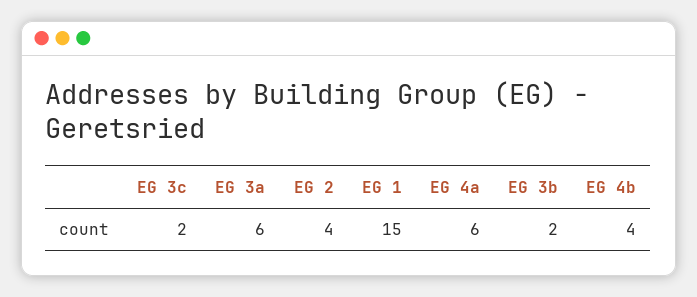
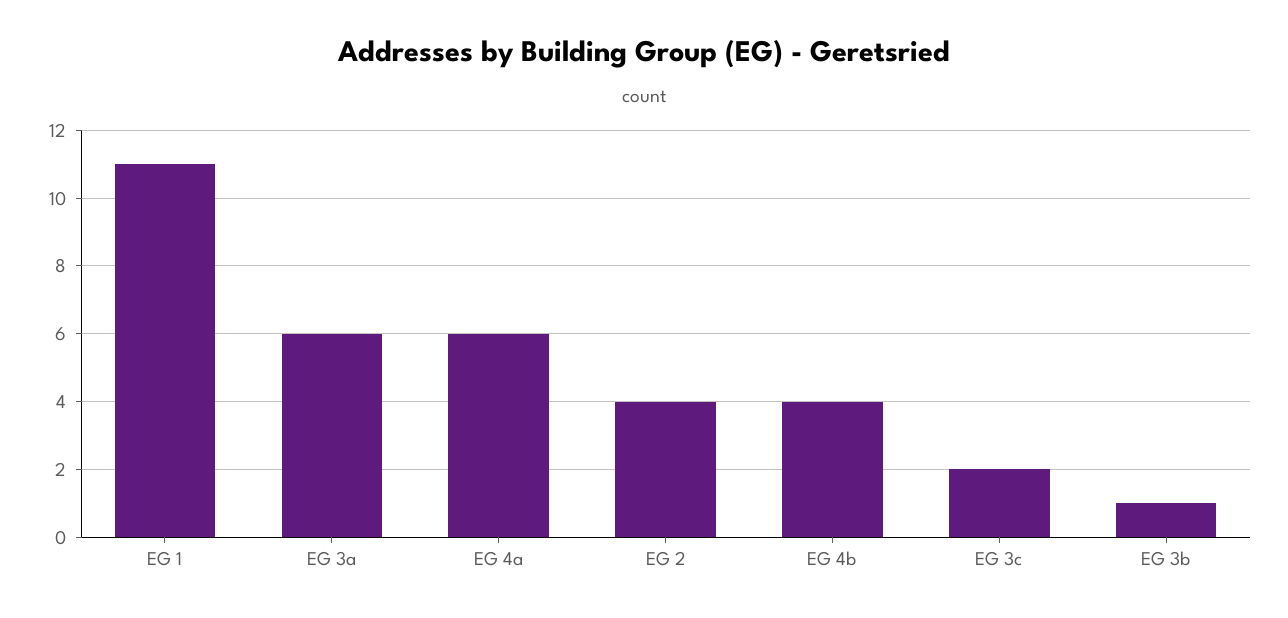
  {
    "EG 3c": 2,
    "EG 3a": 6,
    "EG 2": 4,
-   "EG 1": 15,
+   "EG 1": 11,
    "EG 4a": 6,
-   "EG 3b": 2,
+   "EG 3b": 1,
    "EG 4b": 4
  }

